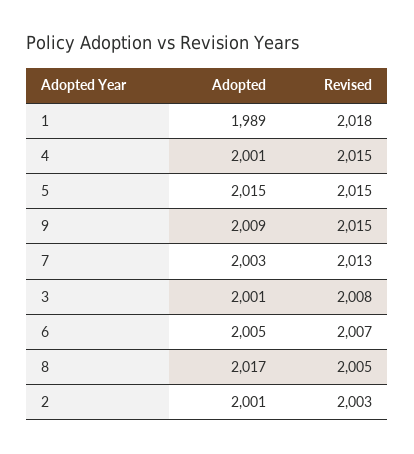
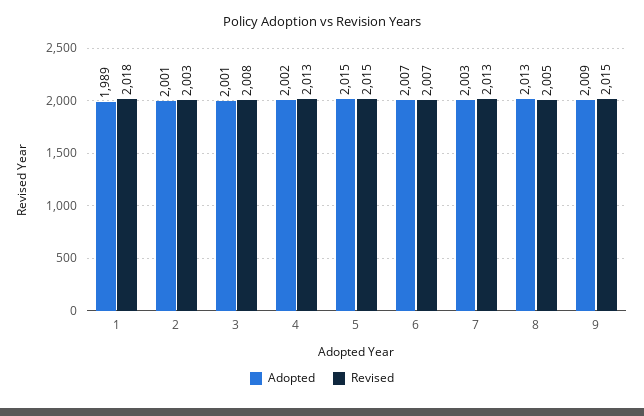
  {
    "Adopted": {
      "1": 1989,
-     "4": 2001,
+     "4": 2002,
      "5": 2015,
      "9": 2009,
      "7": 2003,
      "3": 2001,
-     "6": 2005,
+     "6": 2007,
-     "8": 2017,
+     "8": 2013,
      "2": 2001
    },
    "Revised": {
      "1": 2018,
-     "4": 2015,
+     "4": 2013,
      "5": 2015,
      "9": 2015,
      "7": 2013,
      "3": 2008,
      "6": 2007,
      "8": 2005,
      "2": 2003
    }
  }

